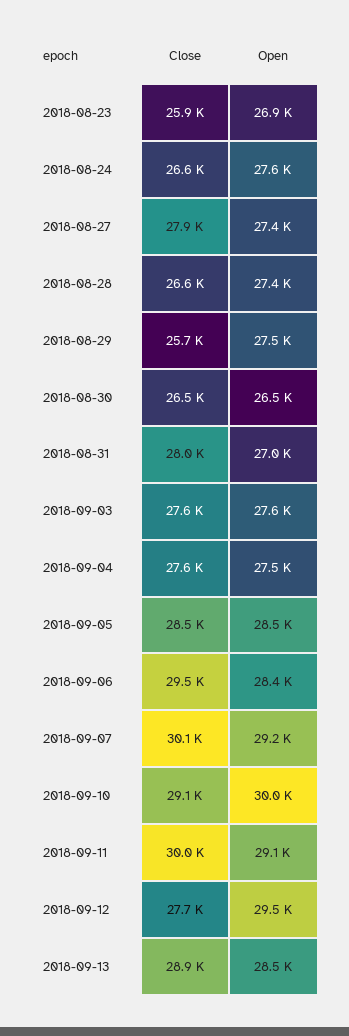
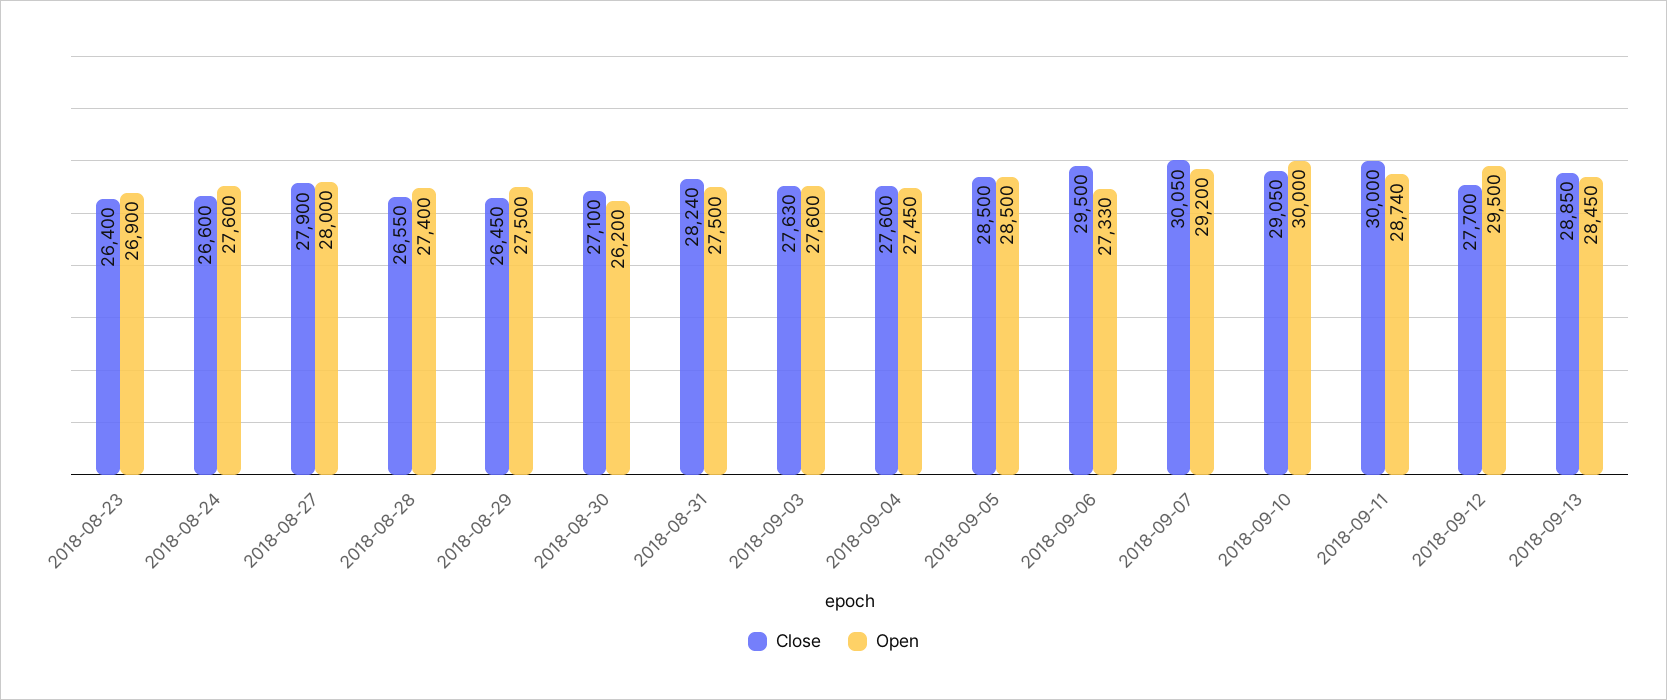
  {
    "Close": {
-     "2018-08-23": 25900,
+     "2018-08-23": 26400,
      "2018-08-24": 26600,
      "2018-08-27": 27900,
      "2018-08-28": 26550,
-     "2018-08-29": 25700,
+     "2018-08-29": 26450,
-     "2018-08-30": 26500,
+     "2018-08-30": 27100,
-     "2018-08-31": 28000,
+     "2018-08-31": 28240,
      "2018-09-03": 27630,
      "2018-09-04": 27600,
      "2018-09-05": 28500,
      "2018-09-06": 29500,
      "2018-09-07": 30050,
      "2018-09-10": 29050,
      "2018-09-11": 30000,
      "2018-09-12": 27700,
      "2018-09-13": 28850
    },
    "Open": {
      "2018-08-23": 26900,
      "2018-08-24": 27600,
-     "2018-08-27": 27400,
+     "2018-08-27": 28000,
      "2018-08-28": 27400,
      "2018-08-29": 27500,
-     "2018-08-30": 26500,
+     "2018-08-30": 26200,
-     "2018-08-31": 27000,
+     "2018-08-31": 27500,
      "2018-09-03": 27600,
      "2018-09-04": 27450,
      "2018-09-05": 28500,
-     "2018-09-06": 28400,
+     "2018-09-06": 27330,
      "2018-09-07": 29200,
      "2018-09-10": 30000,
-     "2018-09-11": 29100,
+     "2018-09-11": 28740,
      "2018-09-12": 29500,
      "2018-09-13": 28450
    }
  }

